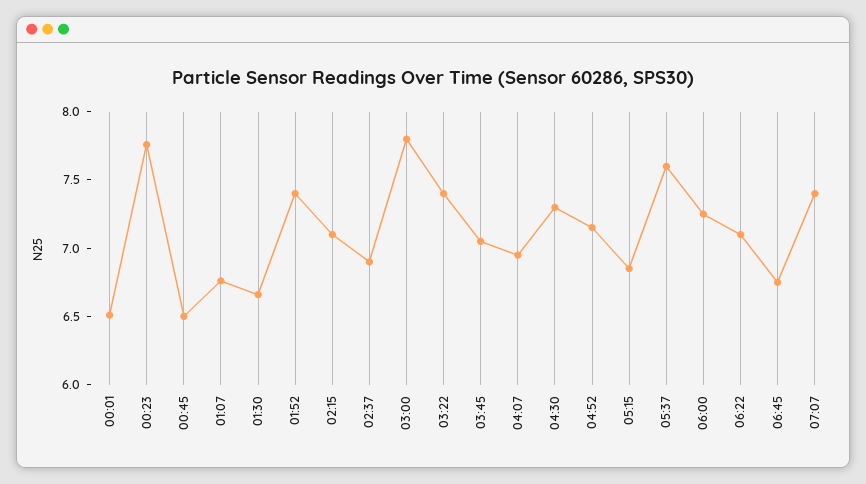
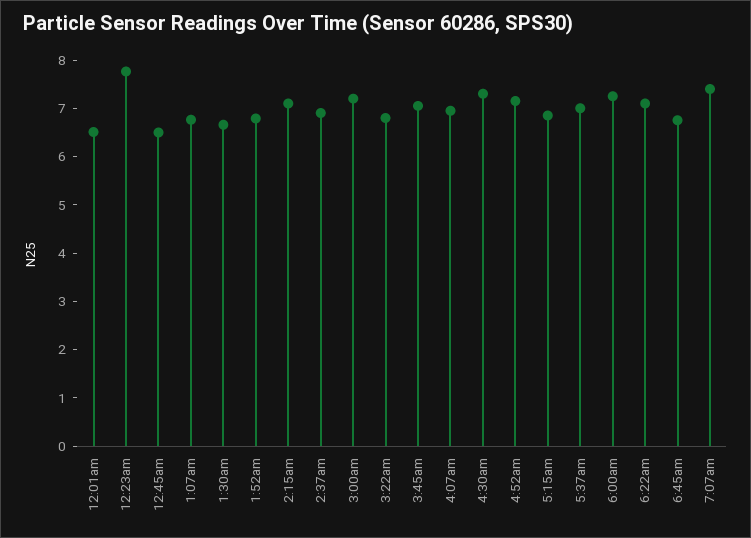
  {
    "00:01": 6.5,
    "00:23": 7.8,
    "00:45": 6.5,
    "01:07": 6.8,
    "01:30": 6.7,
-   "01:52": 7.4,
+   "01:52": 6.8,
    "02:15": 7.1,
    "02:37": 6.9,
-   "03:00": 7.8,
+   "03:00": 7.2,
-   "03:22": 7.4,
+   "03:22": 6.8,
    "03:45": 7.1,
    "04:07": 7,
    "04:30": 7.3,
    "04:52": 7.2,
    "05:15": 6.9,
-   "05:37": 7.6,
+   "05:37": 7,
    "06:00": 7.3,
    "06:22": 7.1,
    "06:45": 6.8,
    "07:07": 7.4
  }

